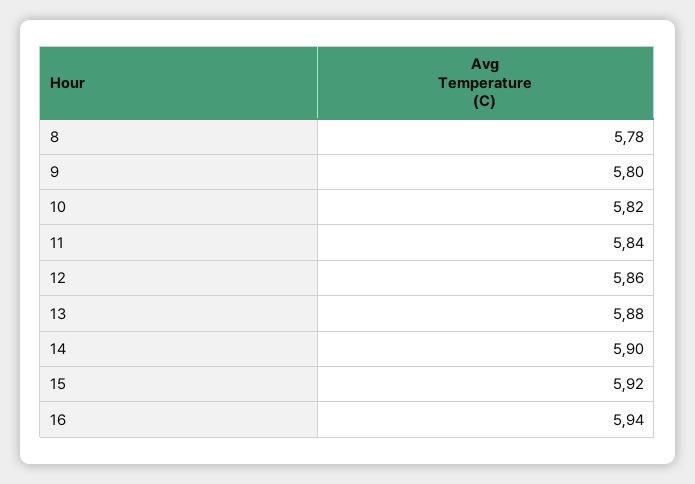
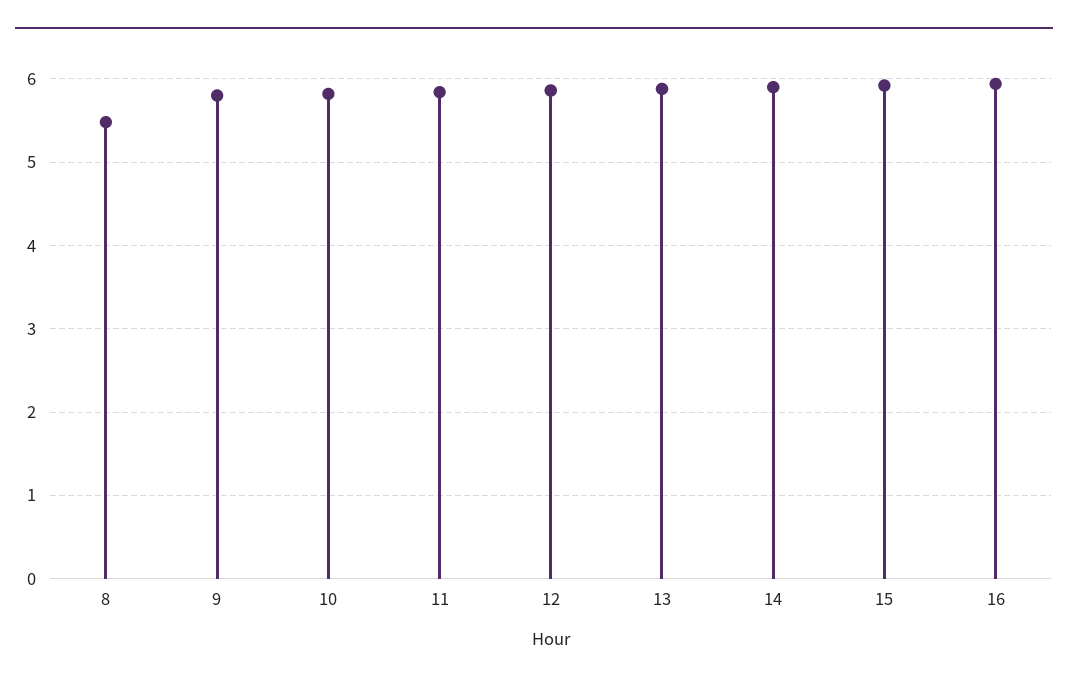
  {
-   "8": 5.78,
+   "8": 5.5,
    "9": 5.8,
    "10": 5.82,
    "11": 5.84,
    "12": 5.86,
    "13": 5.88,
    "14": 5.9,
    "15": 5.92,
    "16": 5.94
  }

